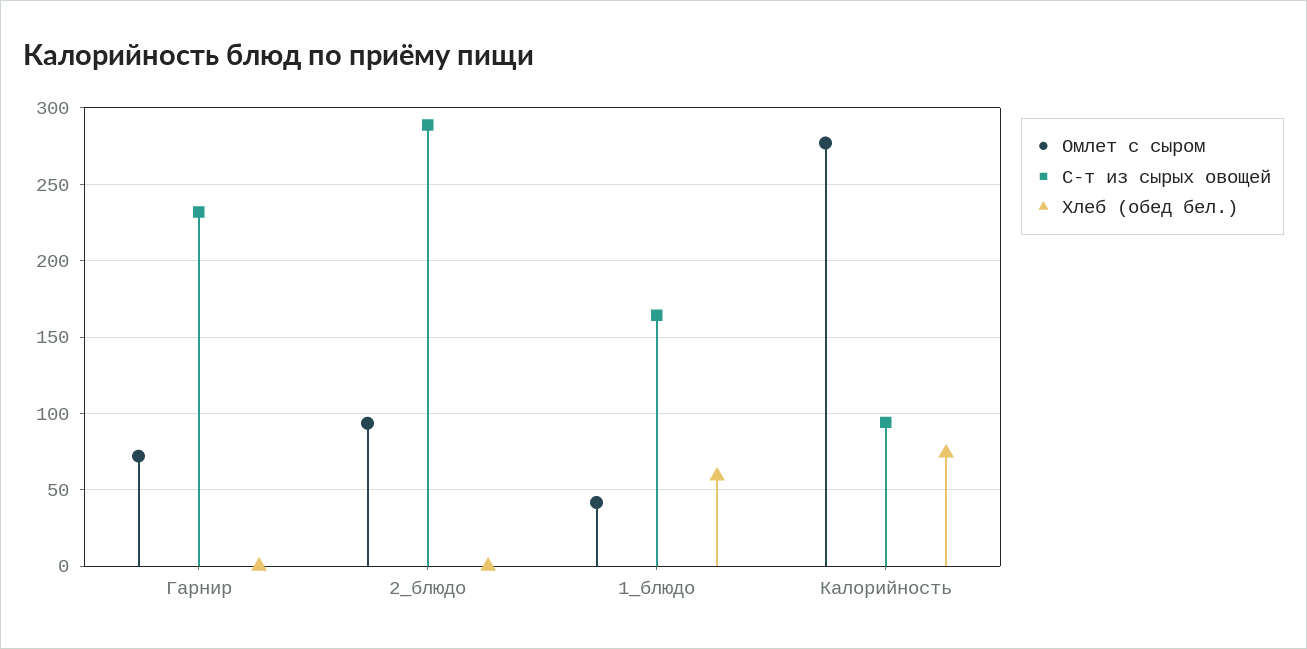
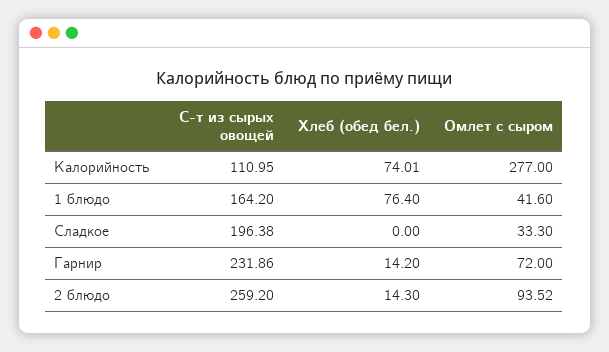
  {
    "Омлет с сыром": {
      "Гарнир": 72,
      "2_блюдо": 93.52,
      "1_блюдо": 41.6,
-     "Калорийность": 277
+     "Калорийность": 277,
+     "Сладкое": 33.3
    },
    "С-т из сырых овощей": {
      "Гарнир": 231.86,
-     "2_блюдо": 290,
+     "2_блюдо": 259.2,
      "1_блюдо": 164.2,
-     "Калорийность": 95
+     "Калорийность": 110.95,
+     "Сладкое": 196.38
    },
    "Хлеб (обед бел.)": {
-     "Гарнир": 0,
+     "Гарнир": 14.2,
-     "2_блюдо": 0,
+     "2_блюдо": 14.3,
-     "1_блюдо": 60,
+     "1_блюдо": 76.4,
-     "Калорийность": 74.01
+     "Калорийность": 74.01,
+     "Сладкое": 0
    }
  }

